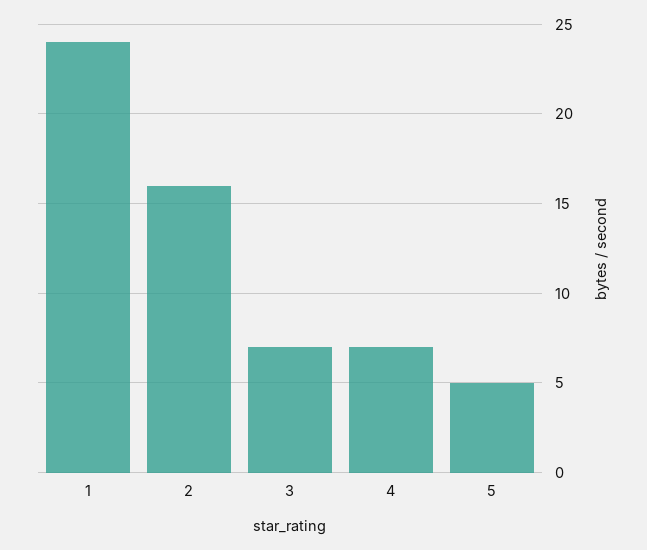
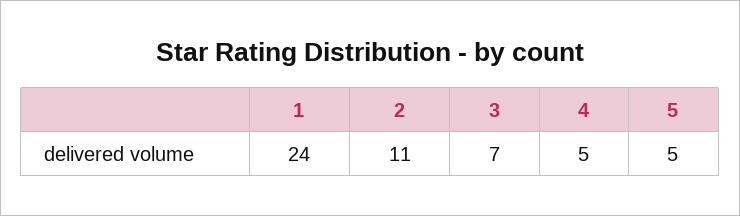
  {
    "1": 24,
-   "2": 16,
+   "2": 11,
    "3": 7,
-   "4": 7,
+   "4": 5,
    "5": 5
  }

